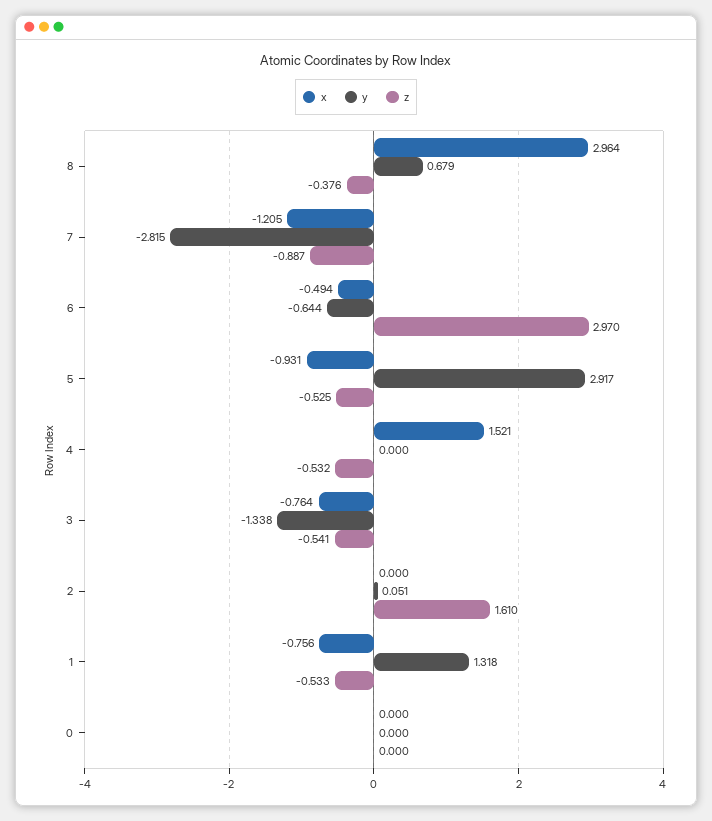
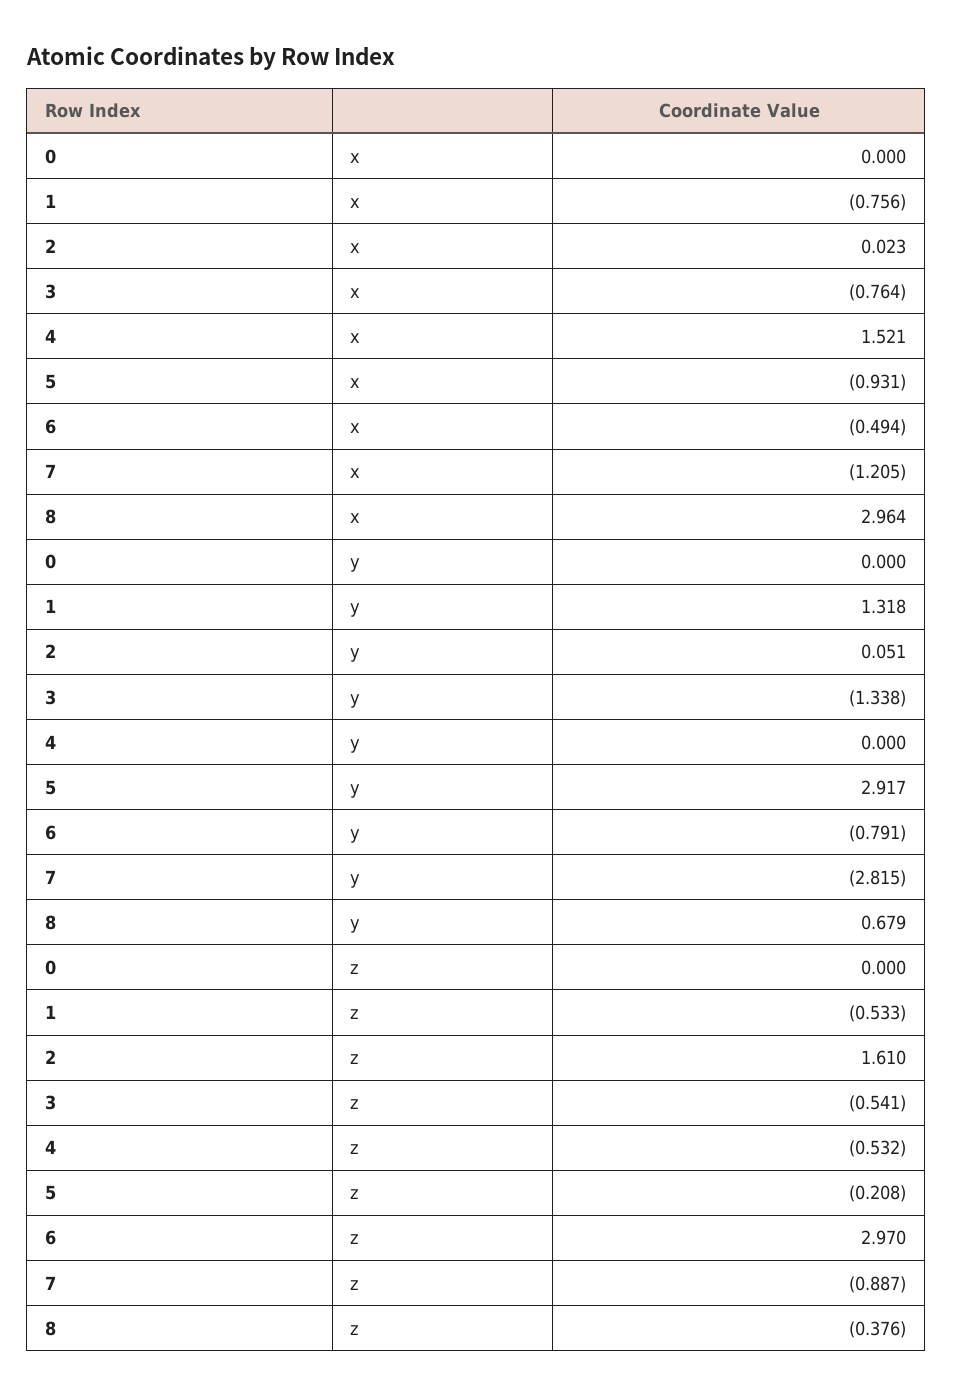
  {
    "x": {
      "8": 2.964,
      "7": -1.205,
      "6": -0.494,
      "5": -0.931,
      "4": 1.521,
      "3": -0.764,
-     "2": 0,
+     "2": 0.023,
      "1": -0.756,
      "0": 0
    },
    "y": {
      "8": 0.679,
      "7": -2.815,
-     "6": -0.644,
+     "6": -0.791,
      "5": 2.917,
      "4": 0,
      "3": -1.338,
      "2": 0.051,
      "1": 1.318,
      "0": 0
    },
    "z": {
      "8": -0.376,
      "7": -0.887,
      "6": 2.97,
-     "5": -0.525,
+     "5": -0.208,
      "4": -0.532,
      "3": -0.541,
      "2": 1.61,
      "1": -0.533,
      "0": 0
    }
  }

